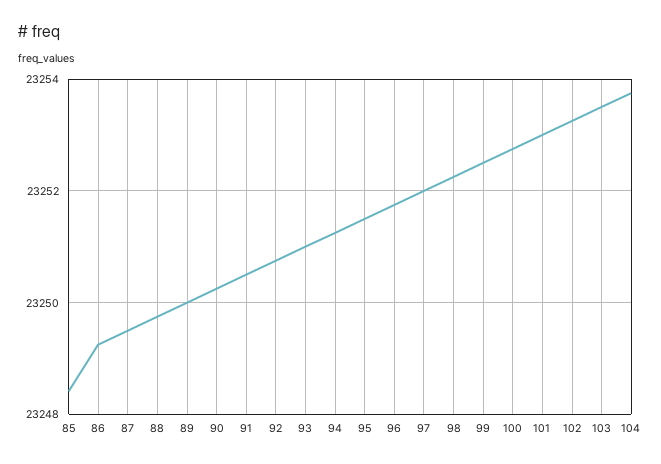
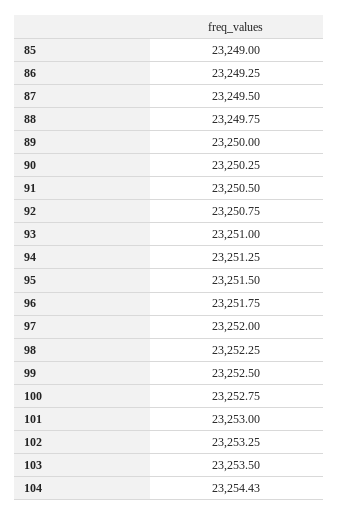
  {
-   "85": 23248.4,
+   "85": 23249,
    "86": 23249.25,
    "87": 23249.5,
    "88": 23249.75,
    "89": 23250,
    "90": 23250.25,
    "91": 23250.5,
    "92": 23250.75,
    "93": 23251,
    "94": 23251.25,
    "95": 23251.5,
    "96": 23251.75,
    "97": 23252,
    "98": 23252.25,
    "99": 23252.5,
    "100": 23252.75,
    "101": 23253,
    "102": 23253.25,
    "103": 23253.5,
-   "104": 23253.8
+   "104": 23254.43
  }

